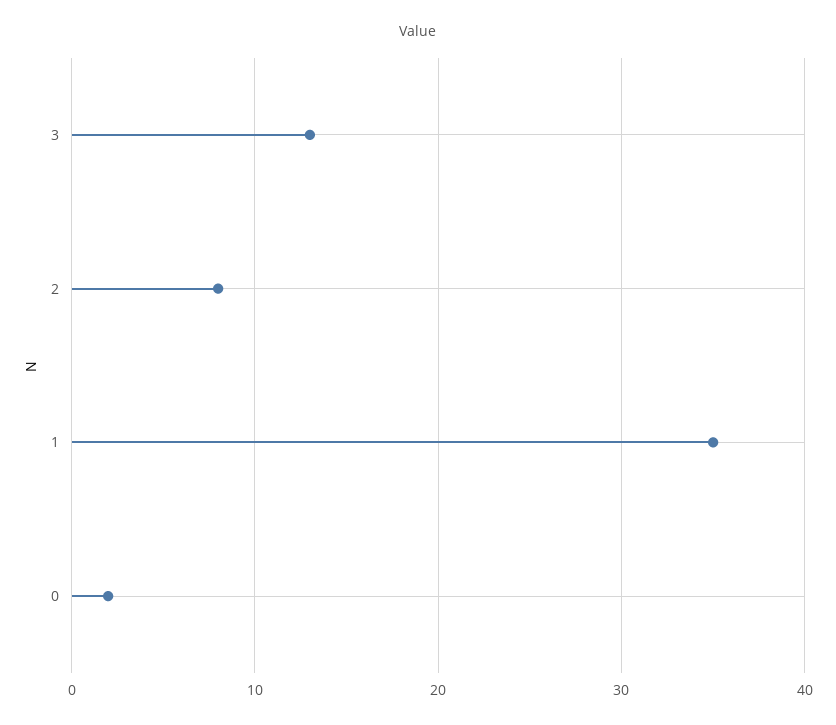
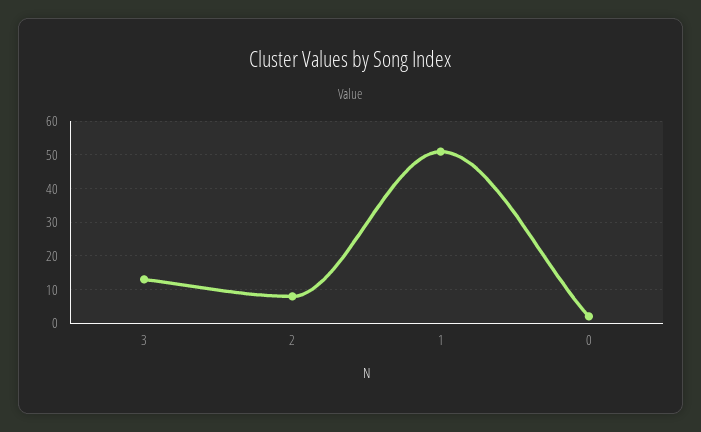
  {
    "3": 13,
    "2": 8,
-   "1": 35,
+   "1": 50,
    "0": 2
  }

